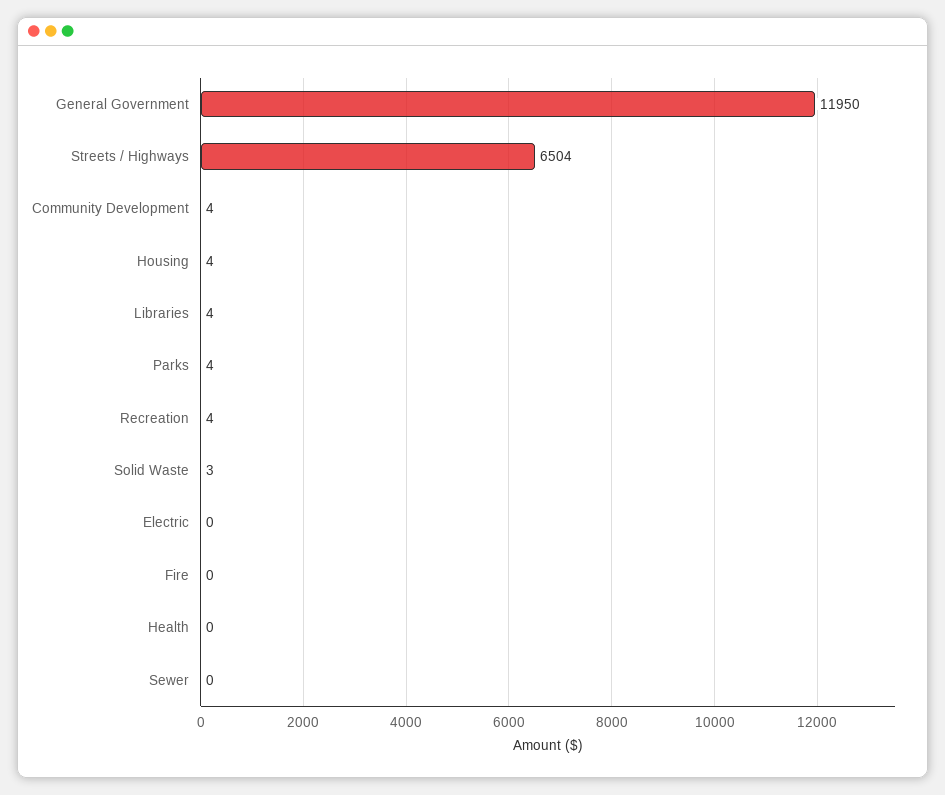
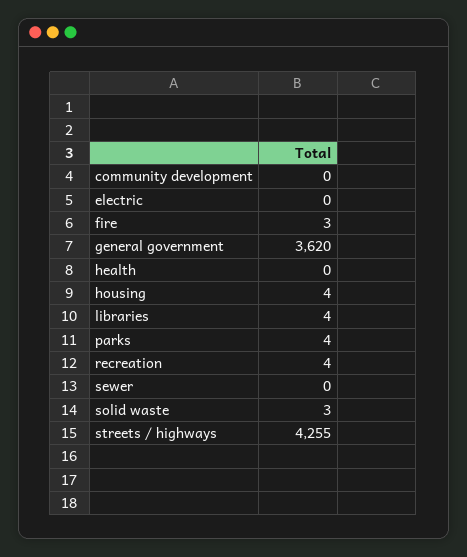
  {
-   "General Government": 11950,
+   "General Government": 3620,
-   "Streets / Highways": 6504,
+   "Streets / Highways": 4255,
-   "Community Development": 4,
+   "Community Development": 0,
    "Housing": 4,
    "Libraries": 4,
    "Parks": 4,
    "Recreation": 4,
    "Solid Waste": 3,
    "Electric": 0,
-   "Fire": 0,
+   "Fire": 3,
    "Health": 0,
    "Sewer": 0
  }

